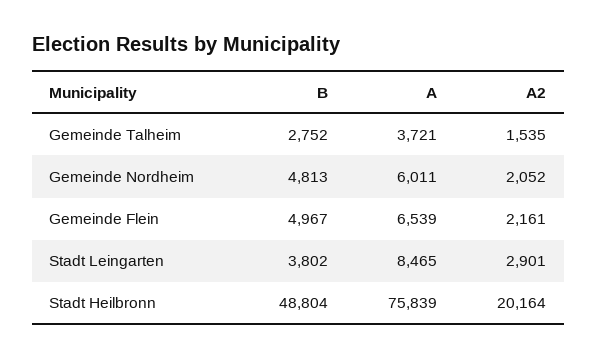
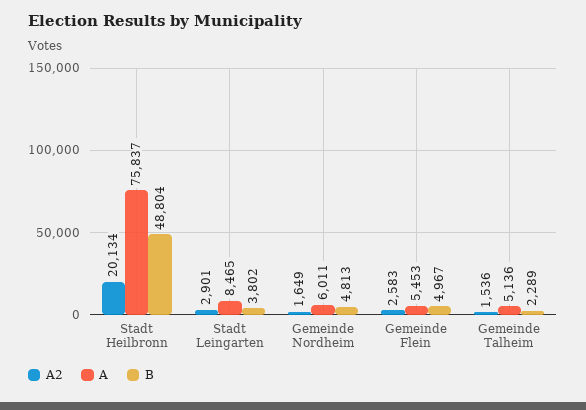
  {
    "B": {
-     "Gemeinde Talheim": 2752,
+     "Gemeinde Talheim": 2289,
      "Gemeinde Nordheim": 4813,
      "Gemeinde Flein": 4967,
      "Stadt Leingarten": 3802,
      "Stadt Heilbronn": 48804
    },
    "A": {
-     "Gemeinde Talheim": 3721,
+     "Gemeinde Talheim": 5136,
      "Gemeinde Nordheim": 6011,
-     "Gemeinde Flein": 6539,
+     "Gemeinde Flein": 5453,
      "Stadt Leingarten": 8465,
-     "Stadt Heilbronn": 75839
+     "Stadt Heilbronn": 75837
    },
    "A2": {
-     "Gemeinde Talheim": 1535,
+     "Gemeinde Talheim": 1536,
-     "Gemeinde Nordheim": 2052,
+     "Gemeinde Nordheim": 1649,
-     "Gemeinde Flein": 2161,
+     "Gemeinde Flein": 2583,
      "Stadt Leingarten": 2901,
-     "Stadt Heilbronn": 20164
+     "Stadt Heilbronn": 20134
    }
  }

